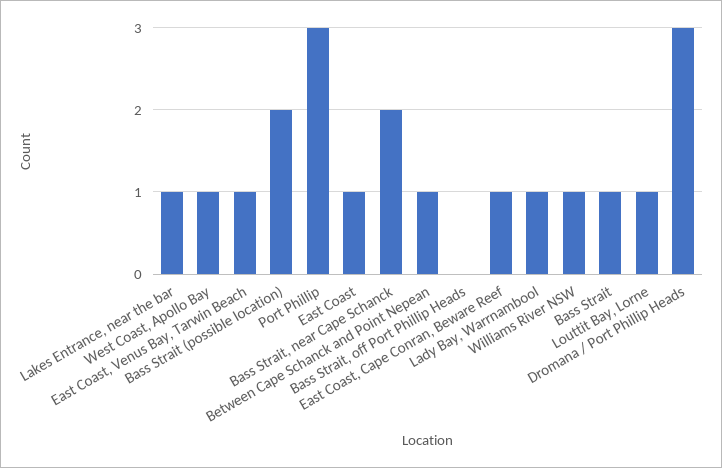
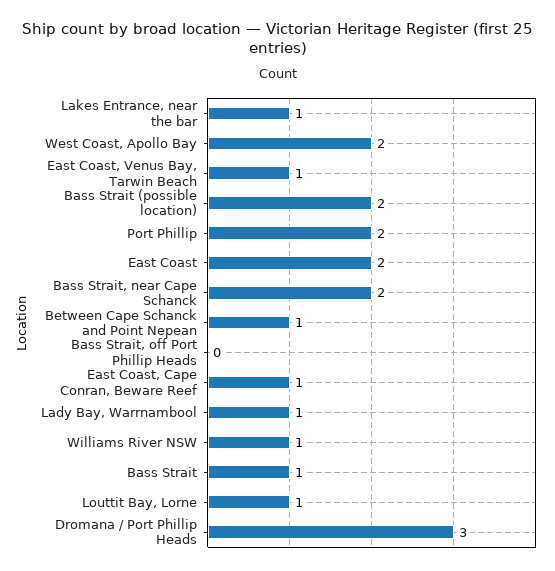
  {
    "Lakes Entrance, near the bar": 1,
-   "West Coast, Apollo Bay": 1,
+   "West Coast, Apollo Bay": 2,
    "East Coast, Venus Bay, Tarwin Beach": 1,
    "Bass Strait (possible location)": 2,
-   "Port Phillip": 3,
+   "Port Phillip": 2,
-   "East Coast": 1,
+   "East Coast": 2,
    "Bass Strait, near Cape Schanck": 2,
    "Between Cape Schanck and Point Nepean": 1,
    "Bass Strait, off Port Phillip Heads": 0,
    "East Coast, Cape Conran, Beware Reef": 1,
    "Lady Bay, Warrnambool": 1,
    "Williams River NSW": 1,
    "Bass Strait": 1,
    "Louttit Bay, Lorne": 1,
    "Dromana / Port Phillip Heads": 3
  }

